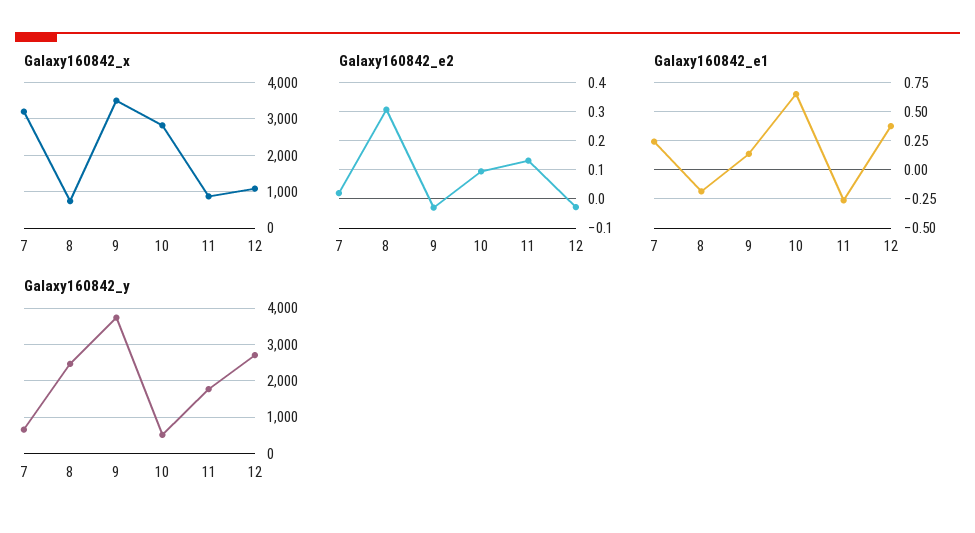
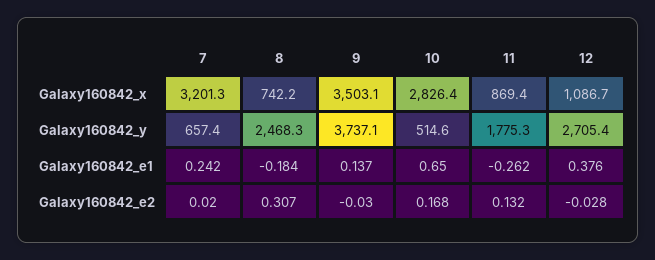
  {
    "Galaxy160842_x": {
      "7": 3201.3,
      "8": 742.2,
      "9": 3503.1,
      "10": 2826.4,
      "11": 869.4,
      "12": 1086.7
    },
    "Galaxy160842_e2": {
      "7": 0.02,
      "8": 0.307,
      "9": -0.03,
-     "10": 0.1,
+     "10": 0.168,
      "11": 0.132,
      "12": -0.028
    },
    "Galaxy160842_e1": {
      "7": 0.242,
      "8": -0.184,
      "9": 0.137,
      "10": 0.65,
      "11": -0.262,
      "12": 0.376
    },
    "Galaxy160842_y": {
      "7": 657.4,
      "8": 2468.3,
      "9": 3737.1,
      "10": 514.6,
      "11": 1775.3,
      "12": 2705.4
    }
  }

